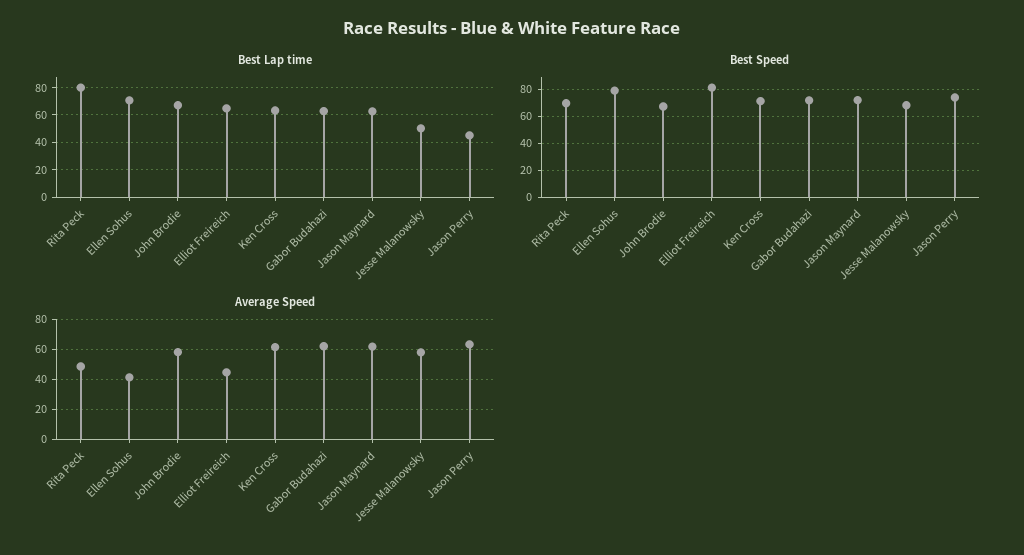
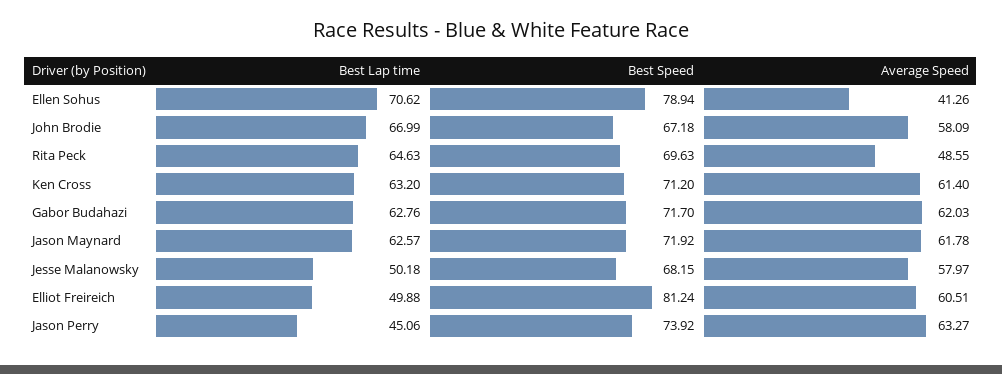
  {
    "Best Lap time": {
-     "Rita Peck": 80,
+     "Rita Peck": 64.63,
      "Ellen Sohus": 70.62,
      "John Brodie": 66.99,
-     "Elliot Freireich": 65,
+     "Elliot Freireich": 49.88,
      "Ken Cross": 63.2,
      "Gabor Budahazi": 62.76,
      "Jason Maynard": 62.57,
      "Jesse Malanowsky": 50.18,
      "Jason Perry": 45.06
    },
    "Best Speed": {
      "Rita Peck": 69.63,
      "Ellen Sohus": 78.94,
      "John Brodie": 67.18,
      "Elliot Freireich": 81.24,
      "Ken Cross": 71.2,
      "Gabor Budahazi": 71.7,
      "Jason Maynard": 71.92,
      "Jesse Malanowsky": 68.15,
      "Jason Perry": 73.92
    },
    "Average Speed": {
      "Rita Peck": 48.55,
      "Ellen Sohus": 41.26,
      "John Brodie": 58.09,
-     "Elliot Freireich": 45,
+     "Elliot Freireich": 60.51,
      "Ken Cross": 61.4,
      "Gabor Budahazi": 62.03,
      "Jason Maynard": 61.78,
      "Jesse Malanowsky": 57.97,
      "Jason Perry": 63.27
    }
  }

